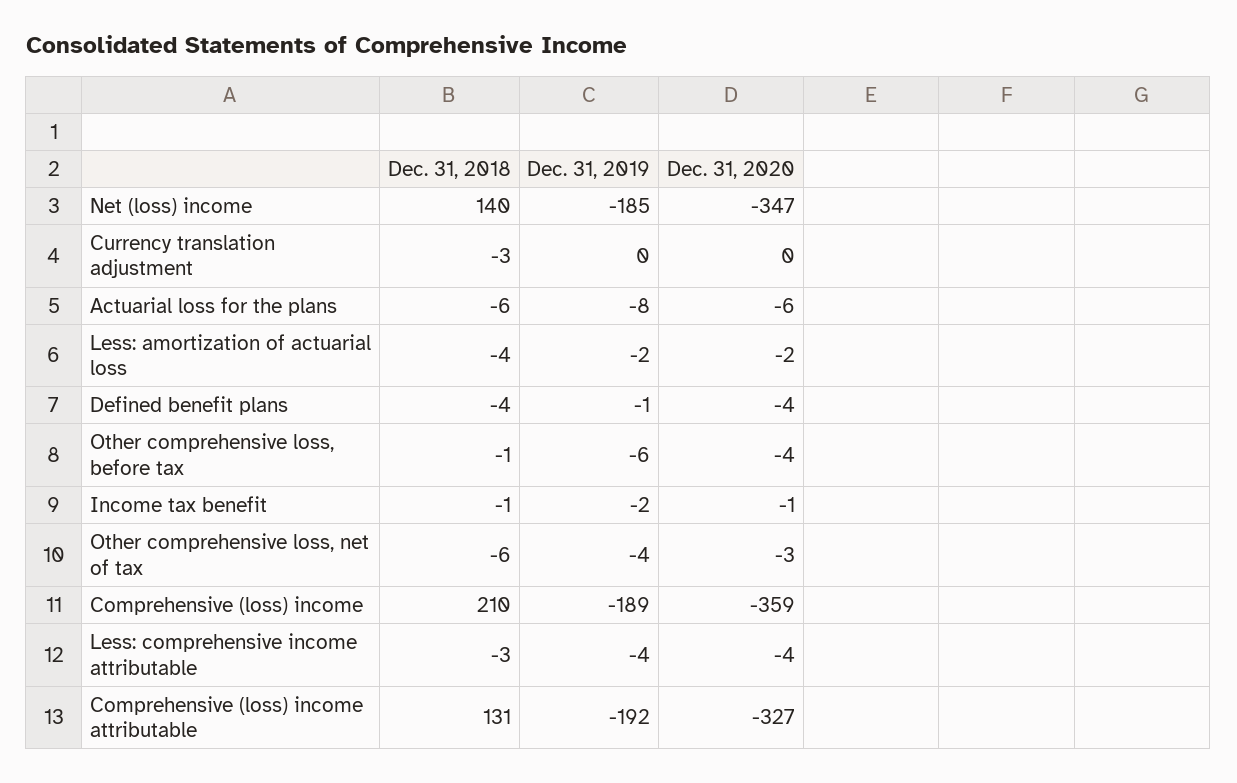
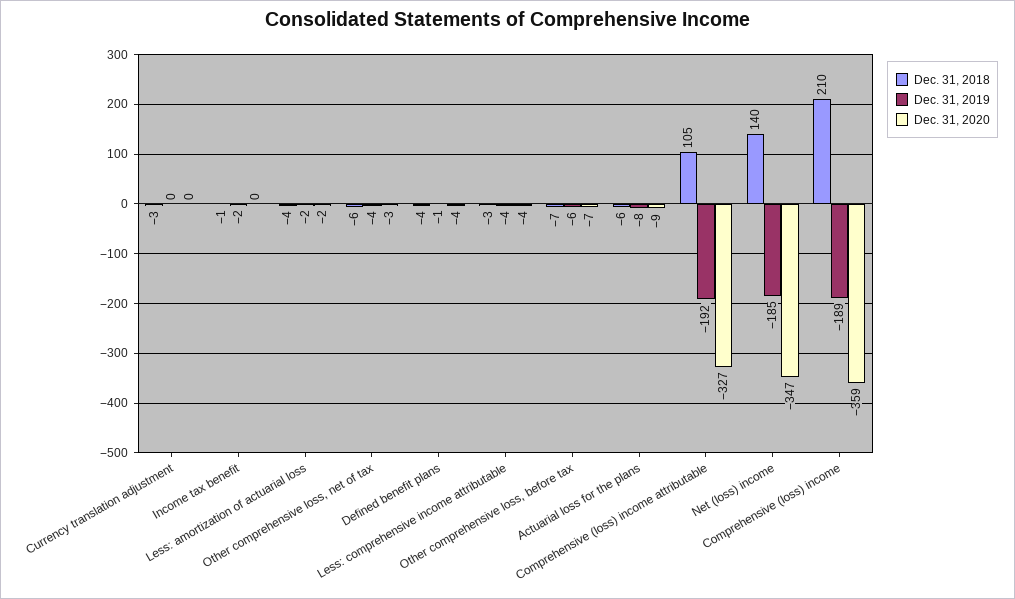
  {
    "Dec. 31, 2018": {
      "Net (loss) income": 140,
      "Currency translation adjustment": -3,
      "Actuarial loss for the plans": -6,
      "Less: amortization of actuarial loss": -4,
      "Defined benefit plans": -4,
-     "Other comprehensive loss, before tax": -1,
+     "Other comprehensive loss, before tax": -7,
      "Income tax benefit": -1,
      "Other comprehensive loss, net of tax": -6,
      "Comprehensive (loss) income": 210,
      "Less: comprehensive income attributable": -3,
-     "Comprehensive (loss) income attributable": 131
+     "Comprehensive (loss) income attributable": 105
    },
    "Dec. 31, 2019": {
      "Net (loss) income": -185,
      "Currency translation adjustment": 0,
      "Actuarial loss for the plans": -8,
      "Less: amortization of actuarial loss": -2,
      "Defined benefit plans": -1,
      "Other comprehensive loss, before tax": -6,
      "Income tax benefit": -2,
      "Other comprehensive loss, net of tax": -4,
      "Comprehensive (loss) income": -189,
      "Less: comprehensive income attributable": -4,
      "Comprehensive (loss) income attributable": -192
    },
    "Dec. 31, 2020": {
      "Net (loss) income": -347,
      "Currency translation adjustment": 0,
-     "Actuarial loss for the plans": -6,
+     "Actuarial loss for the plans": -9,
      "Less: amortization of actuarial loss": -2,
      "Defined benefit plans": -4,
-     "Other comprehensive loss, before tax": -4,
+     "Other comprehensive loss, before tax": -7,
-     "Income tax benefit": -1,
+     "Income tax benefit": 0,
      "Other comprehensive loss, net of tax": -3,
      "Comprehensive (loss) income": -359,
      "Less: comprehensive income attributable": -4,
      "Comprehensive (loss) income attributable": -327
    }
  }

